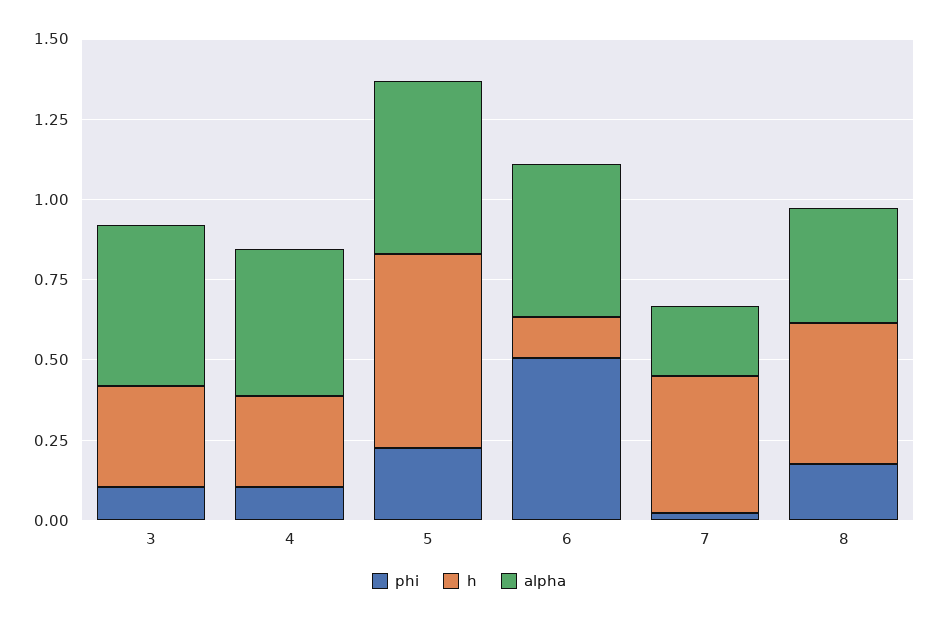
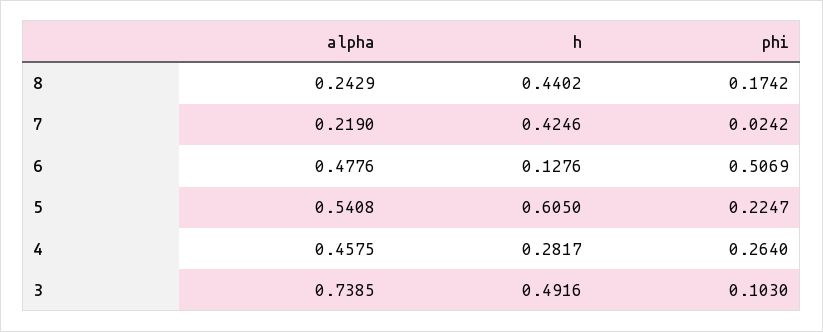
  {
    "phi": {
      "3": 0.103,
-     "4": 0.1,
+     "4": 0.264,
      "5": 0.2247,
      "6": 0.5069,
      "7": 0.0242,
      "8": 0.1742
    },
    "h": {
-     "3": 0.3,
+     "3": 0.4916,
      "4": 0.2817,
      "5": 0.605,
      "6": 0.1276,
      "7": 0.4246,
      "8": 0.4402
    },
    "alpha": {
-     "3": 0.5,
+     "3": 0.7385,
      "4": 0.4575,
      "5": 0.5408,
      "6": 0.4776,
      "7": 0.219,
-     "8": 0.35
+     "8": 0.2429
    }
  }

